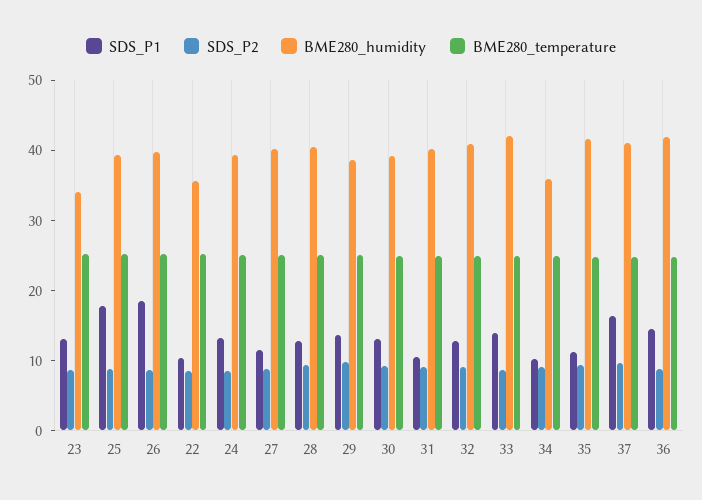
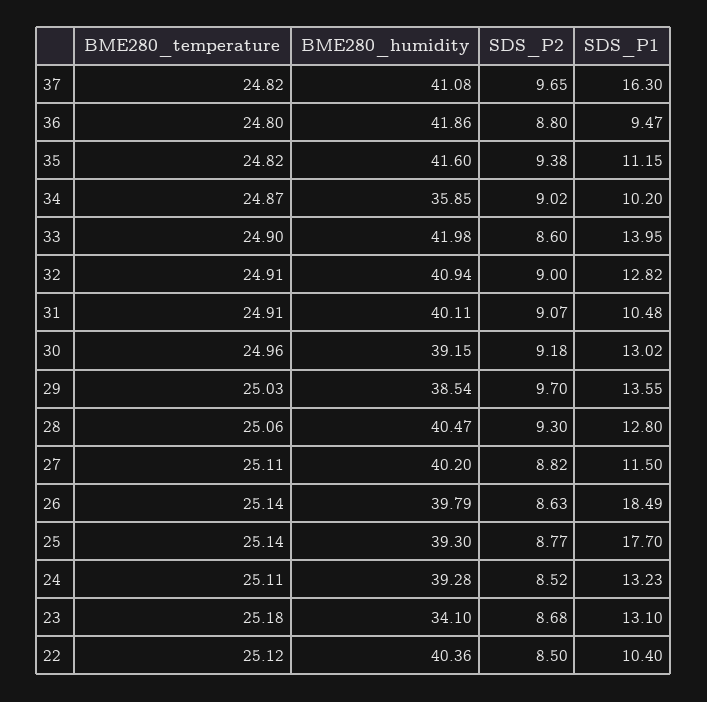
  {
    "SDS_P1": {
      "23": 13.1,
      "25": 17.7,
      "26": 18.49,
      "22": 10.4,
      "24": 13.23,
      "27": 11.5,
      "28": 12.8,
      "29": 13.55,
      "30": 13.02,
      "31": 10.48,
      "32": 12.82,
      "33": 13.95,
      "34": 10.2,
      "35": 11.15,
      "37": 16.3,
-     "36": 14
+     "36": 9.47
    },
    "SDS_P2": {
      "23": 8.68,
      "25": 8.77,
      "26": 8.63,
      "22": 8.5,
      "24": 8.52,
      "27": 8.82,
      "28": 9.3,
      "29": 9.7,
      "30": 9.18,
      "31": 9.07,
      "32": 9,
      "33": 8.6,
      "34": 9.02,
      "35": 9.38,
      "37": 9.65,
      "36": 8.8
    },
    "BME280_humidity": {
      "23": 34.1,
      "25": 39.3,
      "26": 39.79,
-     "22": 36,
+     "22": 40.36,
      "24": 39.28,
      "27": 40.2,
      "28": 40.47,
      "29": 38.54,
      "30": 39.15,
      "31": 40.11,
      "32": 40.94,
      "33": 41.98,
      "34": 35.85,
      "35": 41.6,
      "37": 41.08,
      "36": 41.86
    },
    "BME280_temperature": {
      "23": 25.18,
      "25": 25.14,
      "26": 25.14,
      "22": 25.12,
      "24": 25.11,
      "27": 25.11,
      "28": 25.06,
      "29": 25.03,
      "30": 24.96,
      "31": 24.91,
      "32": 24.91,
      "33": 24.9,
      "34": 24.87,
      "35": 24.82,
      "37": 24.82,
      "36": 24.8
    }
  }

